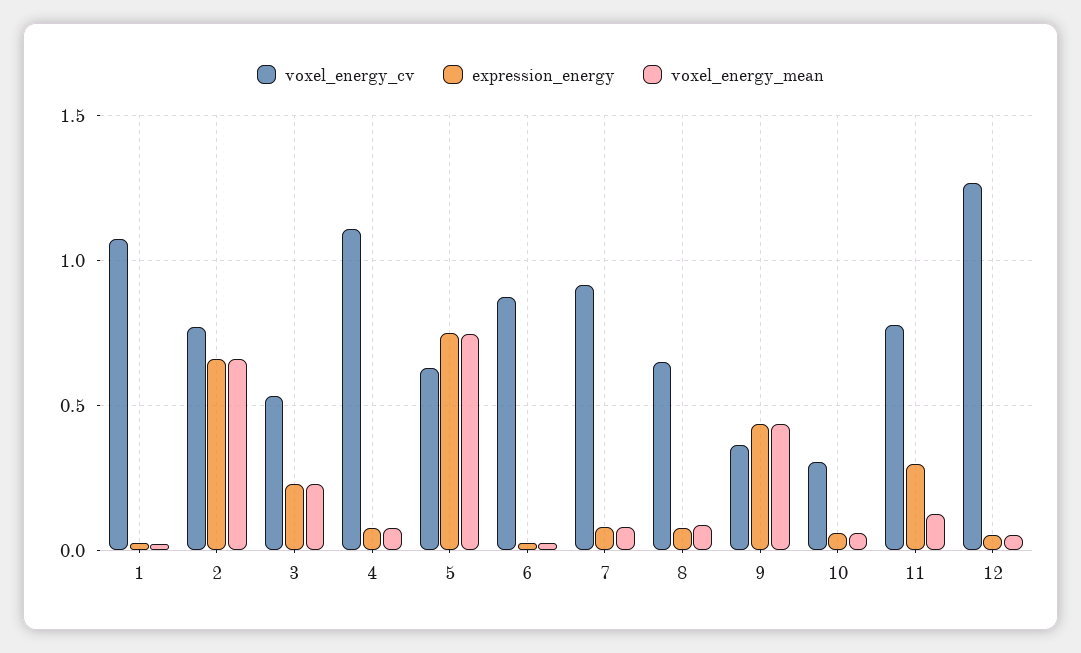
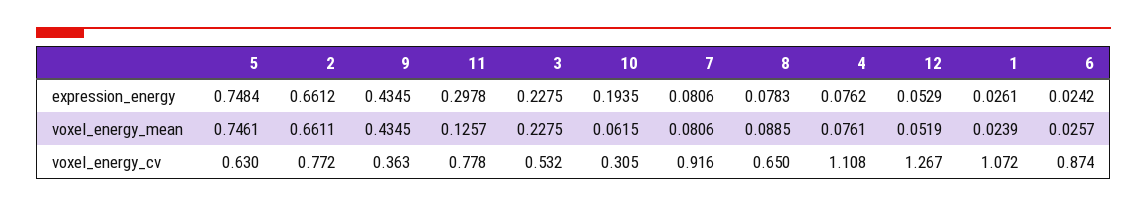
  {
    "voxel_energy_cv": {
      "1": 1.072,
      "2": 0.772,
      "3": 0.532,
      "4": 1.108,
      "5": 0.63,
      "6": 0.874,
      "7": 0.916,
      "8": 0.65,
      "9": 0.363,
      "10": 0.305,
      "11": 0.778,
      "12": 1.267
    },
    "expression_energy": {
      "1": 0.0261,
      "2": 0.6612,
      "3": 0.2275,
      "4": 0.0762,
      "5": 0.7484,
      "6": 0.0242,
      "7": 0.0806,
      "8": 0.0783,
      "9": 0.4345,
-     "10": 0.05,
+     "10": 0.1935,
      "11": 0.2978,
      "12": 0.0529
    },
    "voxel_energy_mean": {
      "1": 0.0239,
      "2": 0.6611,
      "3": 0.2275,
      "4": 0.0761,
      "5": 0.7461,
      "6": 0.0257,
      "7": 0.0806,
      "8": 0.0885,
      "9": 0.4345,
      "10": 0.0615,
      "11": 0.1257,
      "12": 0.0519
    }
  }

